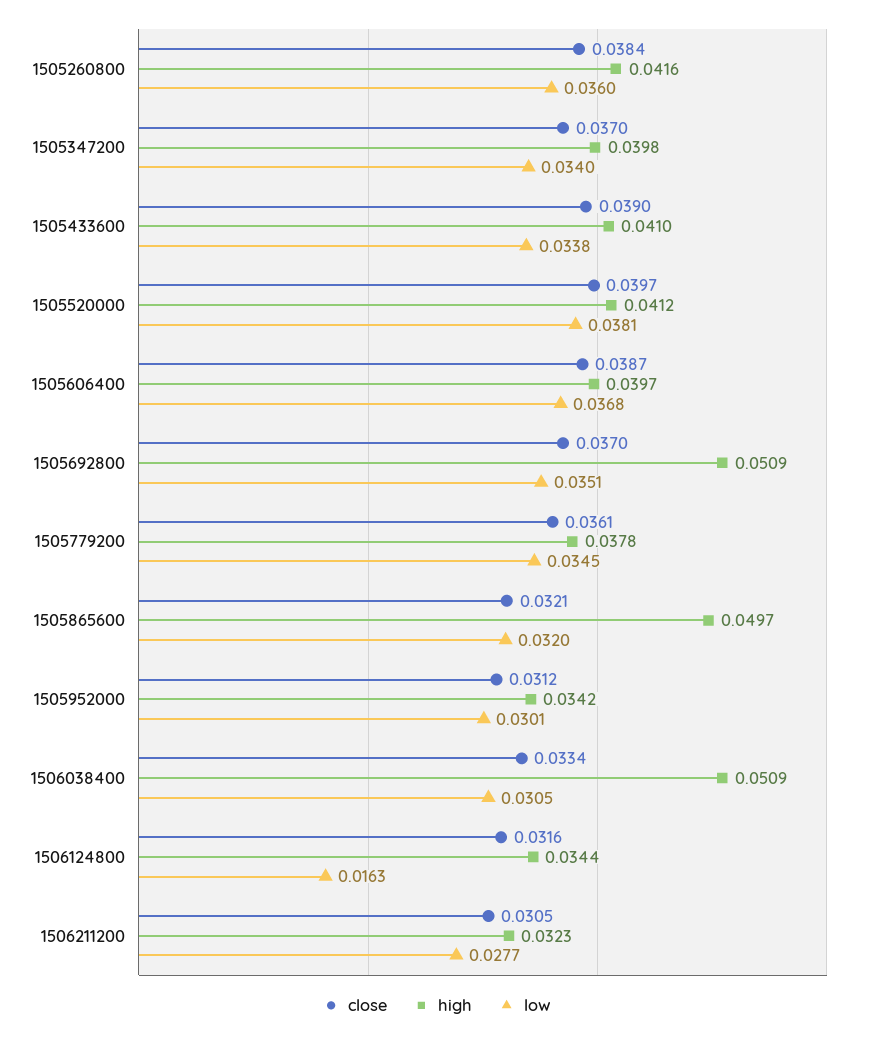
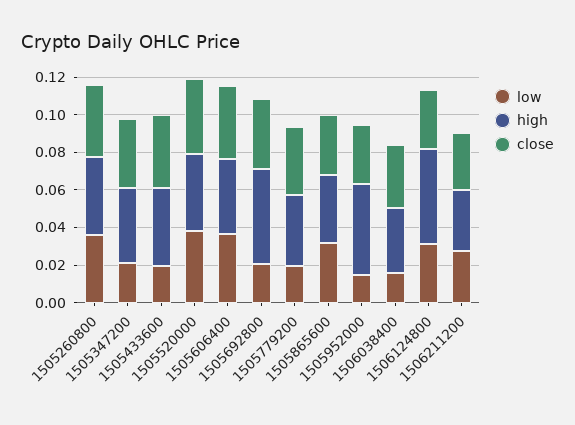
  {
    "close": {
      "1505260800": 0.0384,
      "1505347200": 0.037,
      "1505433600": 0.039,
      "1505520000": 0.0397,
      "1505606400": 0.0387,
      "1505692800": 0.037,
      "1505779200": 0.0361,
      "1505865600": 0.0321,
      "1505952000": 0.0312,
      "1506038400": 0.0334,
      "1506124800": 0.0316,
      "1506211200": 0.0305
    },
    "high": {
      "1505260800": 0.0416,
      "1505347200": 0.0398,
      "1505433600": 0.041,
      "1505520000": 0.0412,
      "1505606400": 0.0397,
      "1505692800": 0.0509,
      "1505779200": 0.0378,
-     "1505865600": 0.0497,
+     "1505865600": 0.035,
-     "1505952000": 0.0342,
+     "1505952000": 0.05,
-     "1506038400": 0.0509,
+     "1506038400": 0.035,
-     "1506124800": 0.0344,
+     "1506124800": 0.05,
      "1506211200": 0.0323
    },
    "low": {
      "1505260800": 0.036,
-     "1505347200": 0.034,
+     "1505347200": 0.02,
-     "1505433600": 0.0338,
+     "1505433600": 0.02,
      "1505520000": 0.0381,
      "1505606400": 0.0368,
-     "1505692800": 0.0351,
+     "1505692800": 0.02,
-     "1505779200": 0.0345,
+     "1505779200": 0.02,
      "1505865600": 0.032,
-     "1505952000": 0.0301,
+     "1505952000": 0.015,
-     "1506038400": 0.0305,
+     "1506038400": 0.015,
-     "1506124800": 0.0163,
+     "1506124800": 0.03,
      "1506211200": 0.0277
    }
  }

